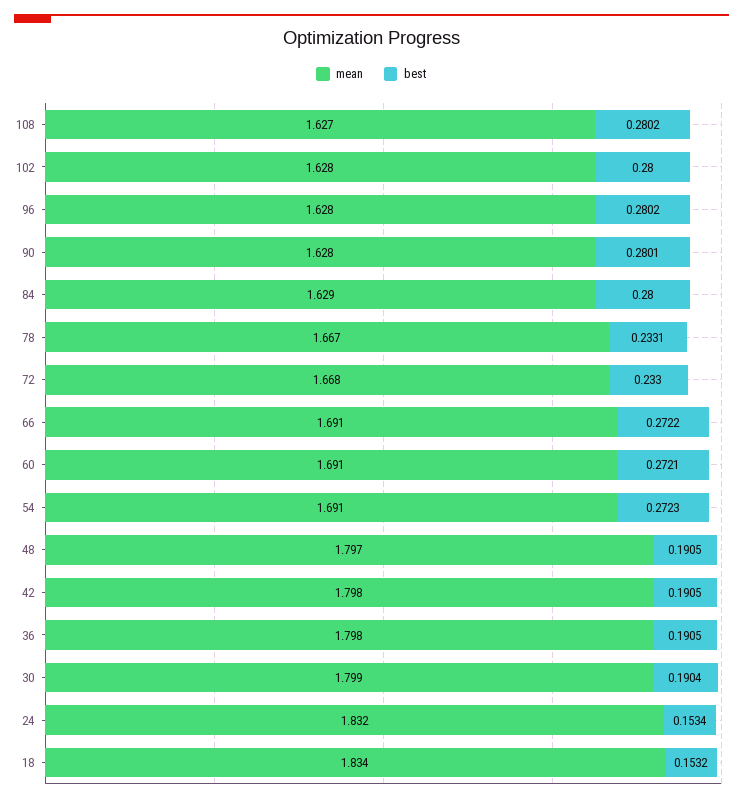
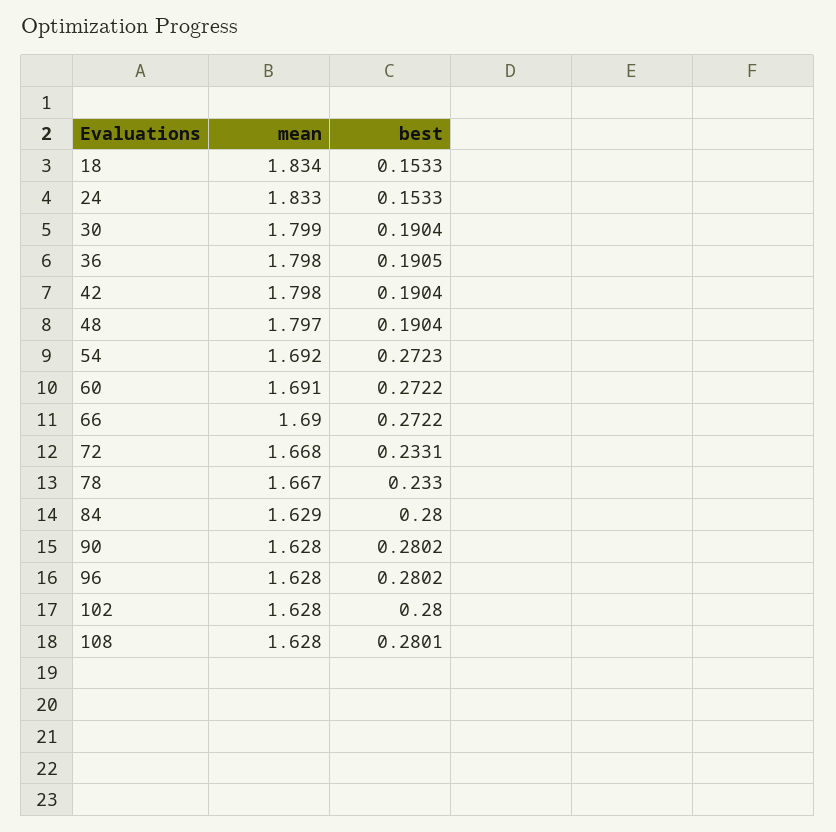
  {
    "mean": {
-     "108": 1.627,
+     "108": 1.628,
      "102": 1.628,
      "96": 1.628,
      "90": 1.628,
      "84": 1.629,
      "78": 1.667,
      "72": 1.668,
-     "66": 1.691,
+     "66": 1.69,
      "60": 1.691,
-     "54": 1.691,
+     "54": 1.692,
      "48": 1.797,
      "42": 1.798,
      "36": 1.798,
      "30": 1.799,
-     "24": 1.832,
+     "24": 1.833,
      "18": 1.834
    },
    "best": {
-     "108": 0.2802,
+     "108": 0.2801,
      "102": 0.28,
      "96": 0.2802,
-     "90": 0.2801,
+     "90": 0.2802,
      "84": 0.28,
-     "78": 0.2331,
+     "78": 0.233,
-     "72": 0.233,
+     "72": 0.2331,
      "66": 0.2722,
-     "60": 0.2721,
+     "60": 0.2722,
      "54": 0.2723,
-     "48": 0.1905,
+     "48": 0.1904,
-     "42": 0.1905,
+     "42": 0.1904,
      "36": 0.1905,
      "30": 0.1904,
-     "24": 0.1534,
+     "24": 0.1533,
-     "18": 0.1532
+     "18": 0.1533
    }
  }

